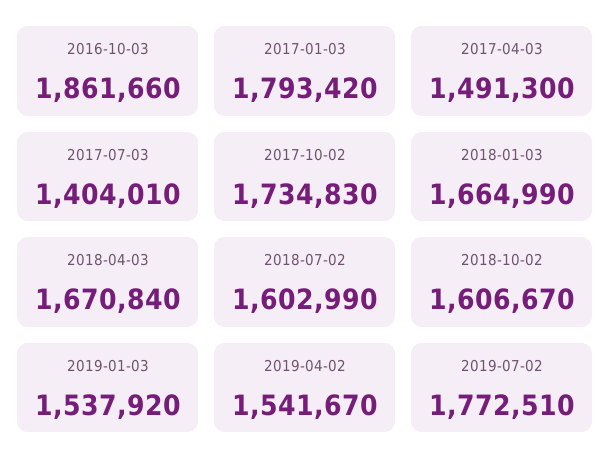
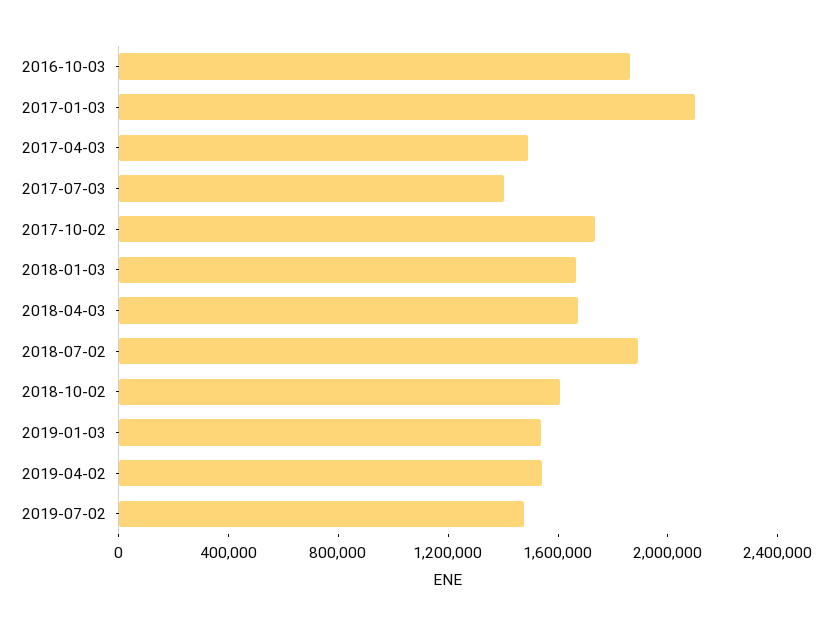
  {
    "2016-10-03": 1861660,
-   "2017-01-03": 1793420,
+   "2017-01-03": 2100000,
    "2017-04-03": 1491300,
    "2017-07-03": 1404010,
    "2017-10-02": 1734830,
    "2018-01-03": 1664990,
    "2018-04-03": 1670840,
-   "2018-07-02": 1602990,
+   "2018-07-02": 1900000,
    "2018-10-02": 1606670,
    "2019-01-03": 1537920,
    "2019-04-02": 1541670,
-   "2019-07-02": 1772510
+   "2019-07-02": 1500000
  }

